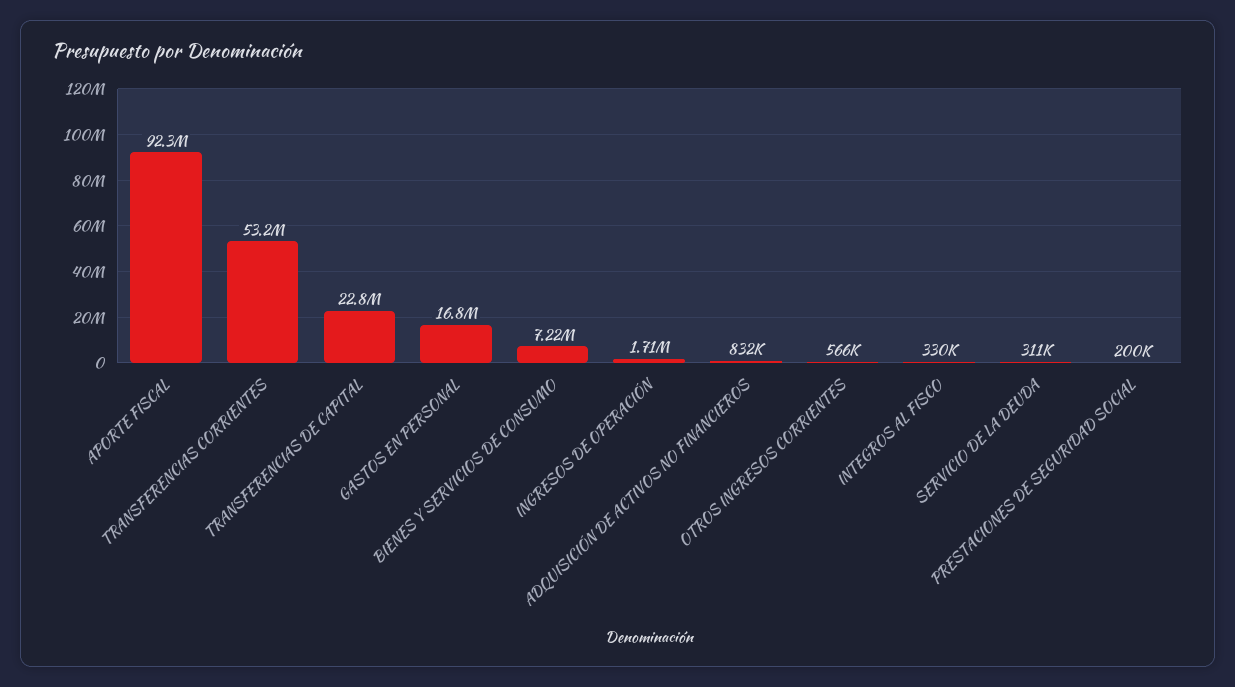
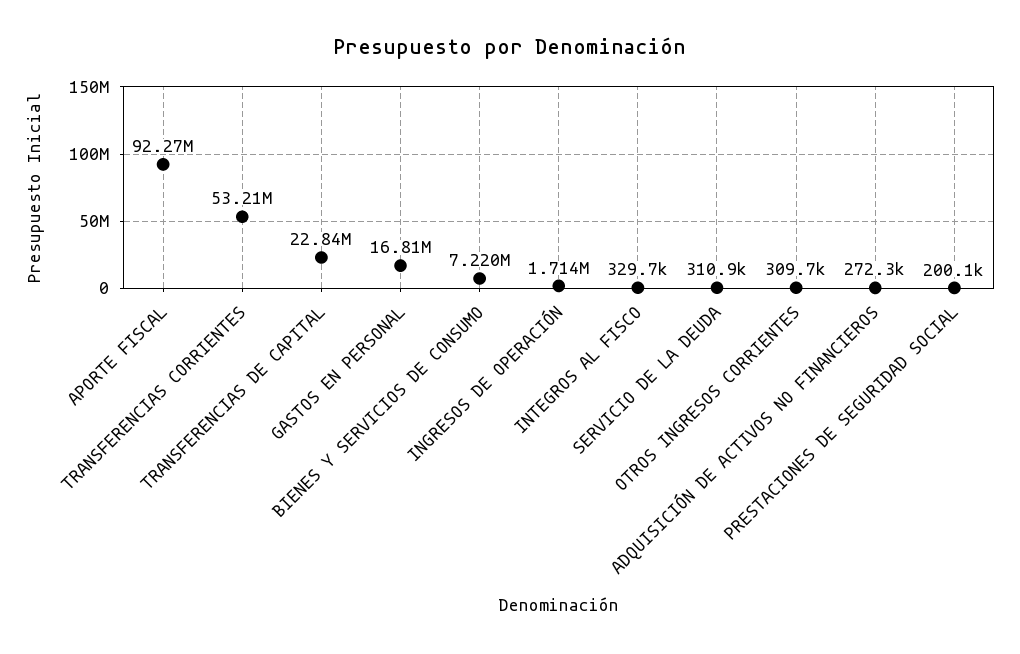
  {
    "APORTE FISCAL": 92270000,
    "TRANSFERENCIAS CORRIENTES": 53210000,
    "TRANSFERENCIAS DE CAPITAL": 22840000,
    "GASTOS EN PERSONAL": 16810000,
    "BIENES Y SERVICIOS DE CONSUMO": 7220000,
    "INGRESOS DE OPERACIÓN": 1714000,
-   "ADQUISICIÓN DE ACTIVOS NO FINANCIEROS": 832000,
+   "ADQUISICIÓN DE ACTIVOS NO FINANCIEROS": 272300,
-   "OTROS INGRESOS CORRIENTES": 566000,
+   "OTROS INGRESOS CORRIENTES": 309700,
    "INTEGROS AL FISCO": 329700,
    "SERVICIO DE LA DEUDA": 310900,
    "PRESTACIONES DE SEGURIDAD SOCIAL": 200100
  }

